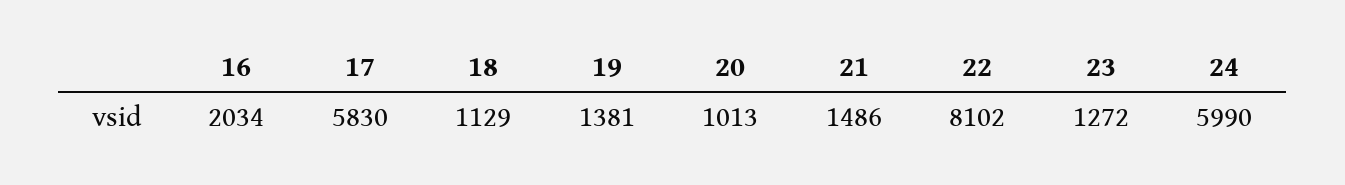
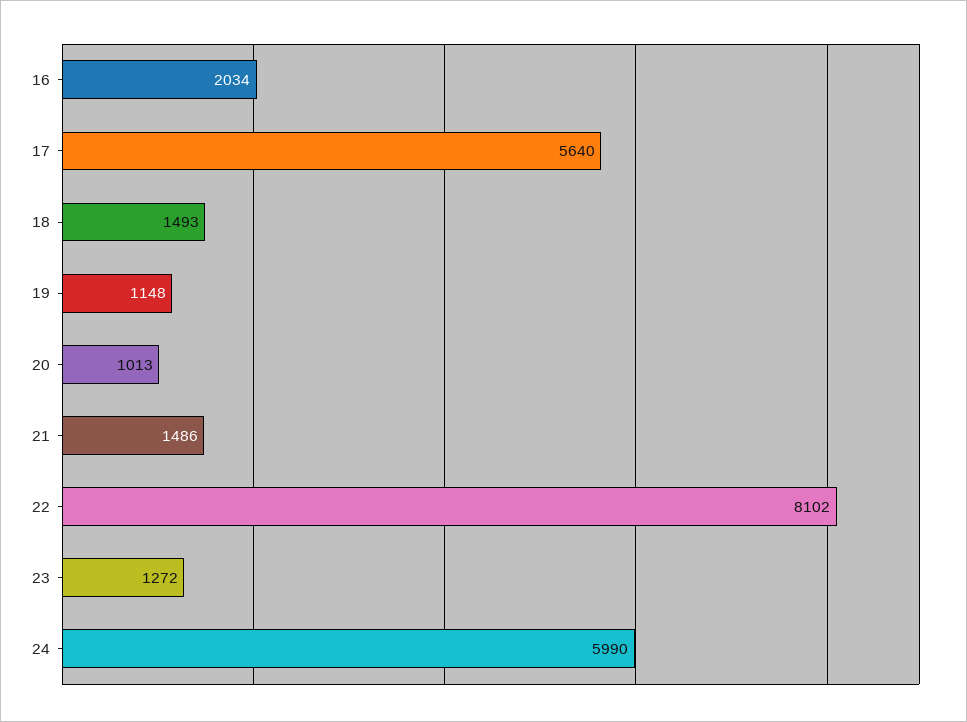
  {
    "16": 2034,
-   "17": 5830,
+   "17": 5640,
-   "18": 1129,
+   "18": 1493,
-   "19": 1381,
+   "19": 1148,
    "20": 1013,
    "21": 1486,
    "22": 8102,
    "23": 1272,
    "24": 5990
  }

